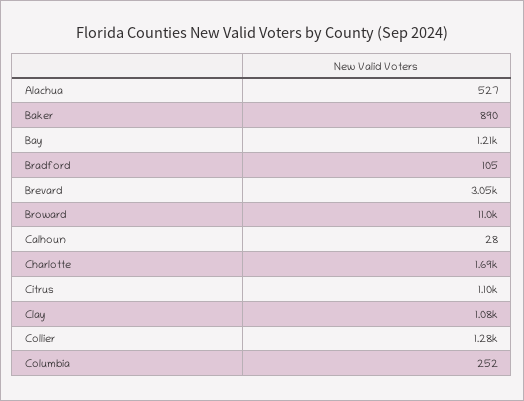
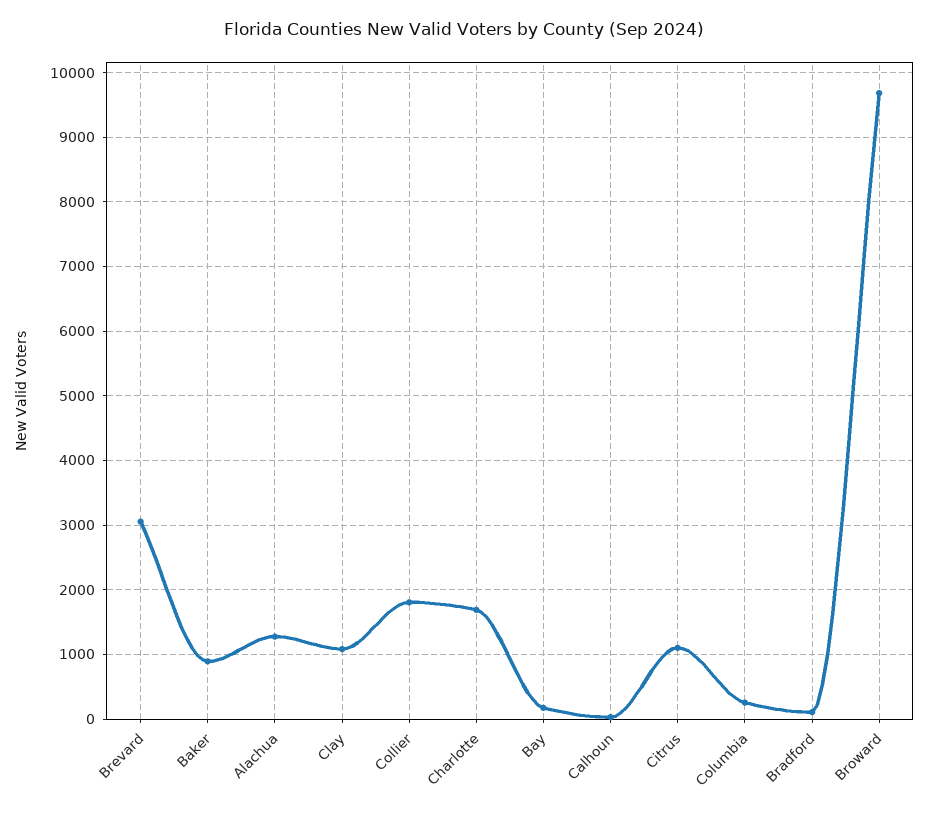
  {
-   "Alachua": 527,
+   "Alachua": 1300,
    "Baker": 890,
-   "Bay": 1210,
+   "Bay": 200,
    "Bradford": 105,
    "Brevard": 3050,
-   "Broward": 11000,
+   "Broward": 9700,
    "Calhoun": 28,
    "Charlotte": 1690,
    "Citrus": 1100,
    "Clay": 1080,
-   "Collier": 1280,
+   "Collier": 1800,
    "Columbia": 252
  }

